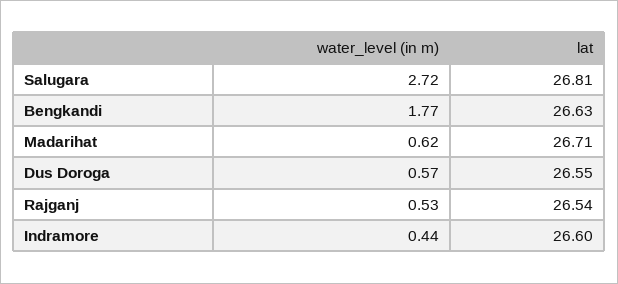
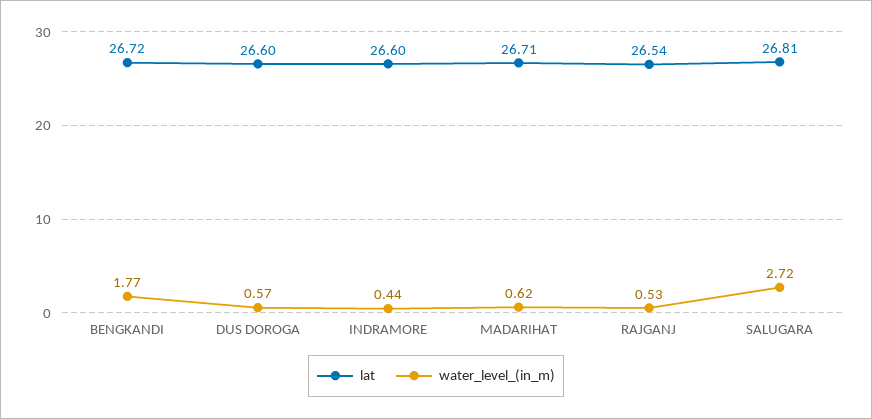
  {
    "water_level (in m)": {
      "Salugara": 2.72,
      "Bengkandi": 1.77,
      "Madarihat": 0.62,
      "Dus Doroga": 0.57,
      "Rajganj": 0.53,
      "Indramore": 0.44
    },
    "lat": {
      "Salugara": 26.81,
-     "Bengkandi": 26.63,
+     "Bengkandi": 26.72,
      "Madarihat": 26.71,
-     "Dus Doroga": 26.55,
+     "Dus Doroga": 26.6,
      "Rajganj": 26.54,
      "Indramore": 26.6
    }
  }

